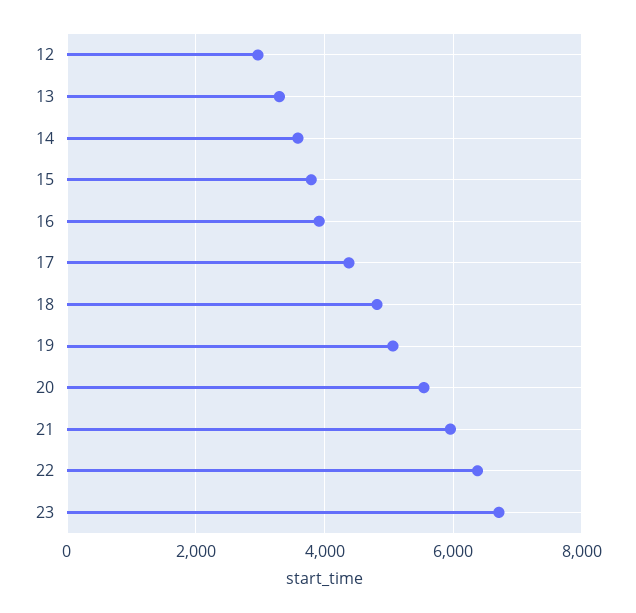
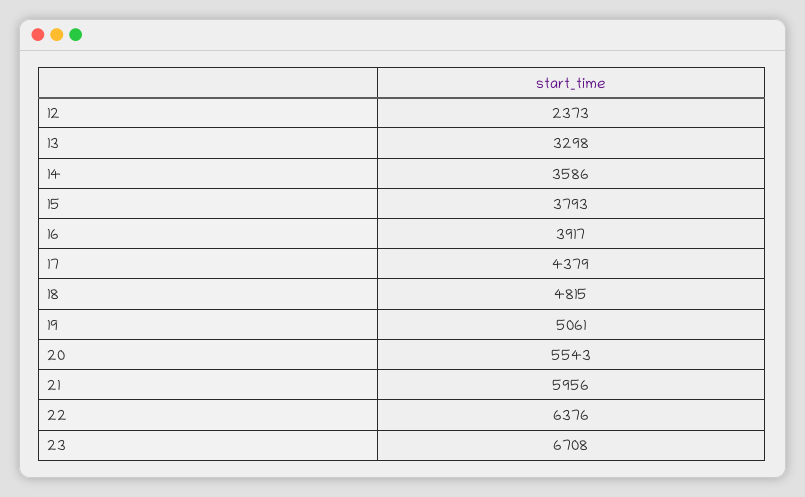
  {
-   "12": 3000,
+   "12": 2373,
    "13": 3298,
    "14": 3586,
    "15": 3793,
    "16": 3917,
    "17": 4379,
    "18": 4815,
    "19": 5061,
    "20": 5543,
    "21": 5956,
    "22": 6376,
    "23": 6708
  }

